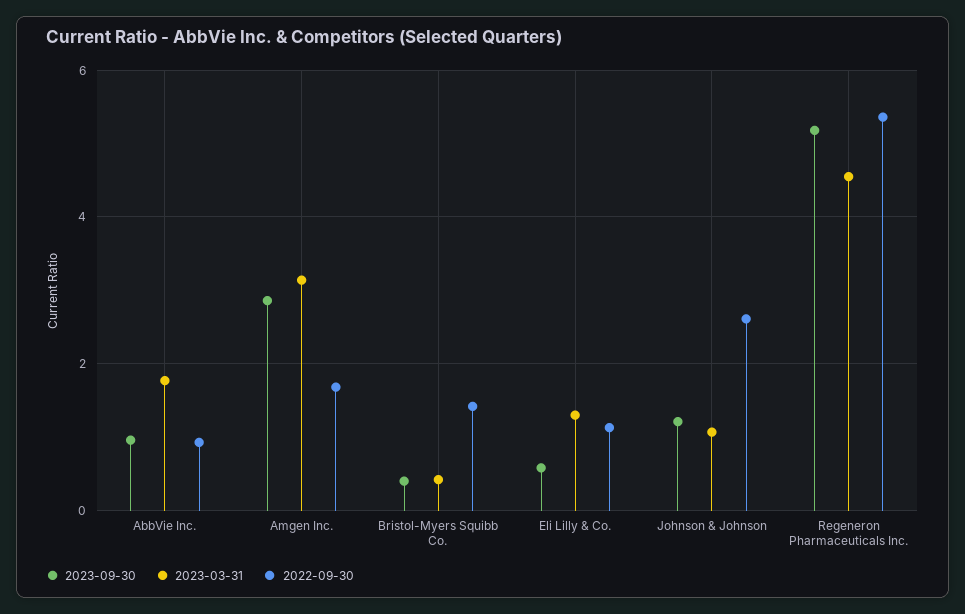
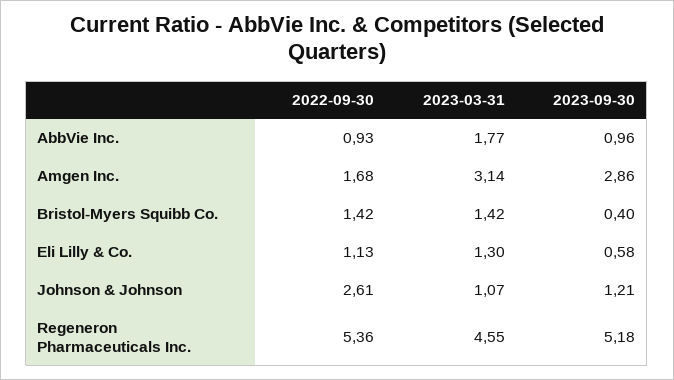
  {
    "2023-09-30": {
      "AbbVie Inc.": 0.96,
      "Amgen Inc.": 2.86,
      "Bristol-Myers Squibb Co.": 0.4,
      "Eli Lilly & Co.": 0.58,
      "Johnson & Johnson": 1.21,
      "Regeneron Pharmaceuticals Inc.": 5.18
    },
    "2023-03-31": {
      "AbbVie Inc.": 1.77,
      "Amgen Inc.": 3.14,
-     "Bristol-Myers Squibb Co.": 0.4,
+     "Bristol-Myers Squibb Co.": 1.42,
      "Eli Lilly & Co.": 1.3,
      "Johnson & Johnson": 1.07,
      "Regeneron Pharmaceuticals Inc.": 4.55
    },
    "2022-09-30": {
      "AbbVie Inc.": 0.93,
      "Amgen Inc.": 1.68,
      "Bristol-Myers Squibb Co.": 1.42,
      "Eli Lilly & Co.": 1.13,
      "Johnson & Johnson": 2.61,
      "Regeneron Pharmaceuticals Inc.": 5.36
    }
  }

